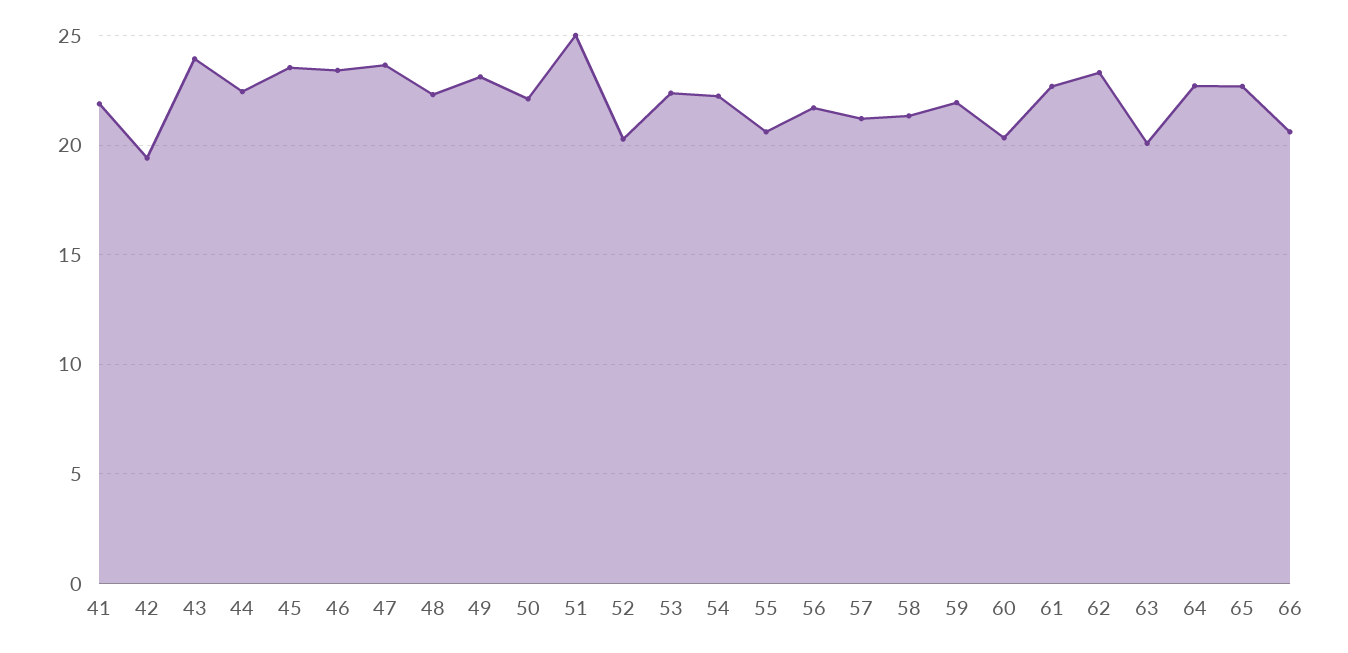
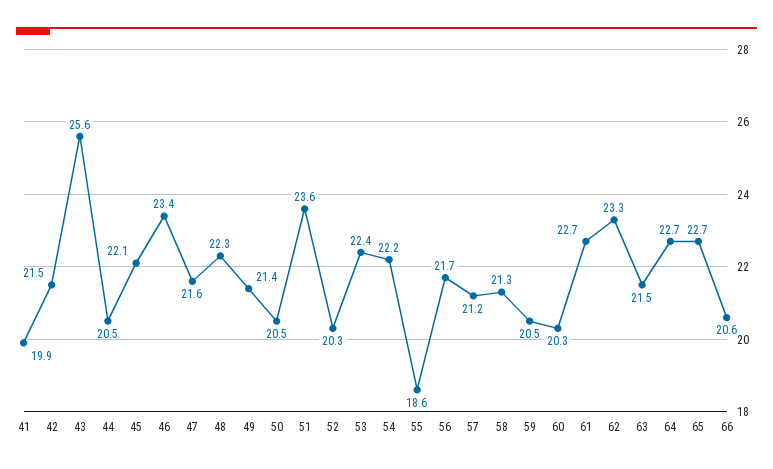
  {
-   "41": 22,
+   "41": 19.9,
-   "42": 19.5,
+   "42": 21.5,
-   "43": 24,
+   "43": 25.6,
-   "44": 22.5,
+   "44": 20.5,
-   "45": 23.5,
+   "45": 22.1,
    "46": 23.4,
-   "47": 23.5,
+   "47": 21.6,
    "48": 22.3,
-   "49": 23,
+   "49": 21.4,
-   "50": 22,
+   "50": 20.5,
-   "51": 25,
+   "51": 23.6,
    "52": 20.3,
    "53": 22.4,
    "54": 22.2,
-   "55": 20.5,
+   "55": 18.6,
    "56": 21.7,
    "57": 21.2,
    "58": 21.3,
-   "59": 22,
+   "59": 20.5,
    "60": 20.3,
    "61": 22.7,
    "62": 23.3,
-   "63": 20,
+   "63": 21.5,
    "64": 22.7,
    "65": 22.7,
    "66": 20.6
  }

